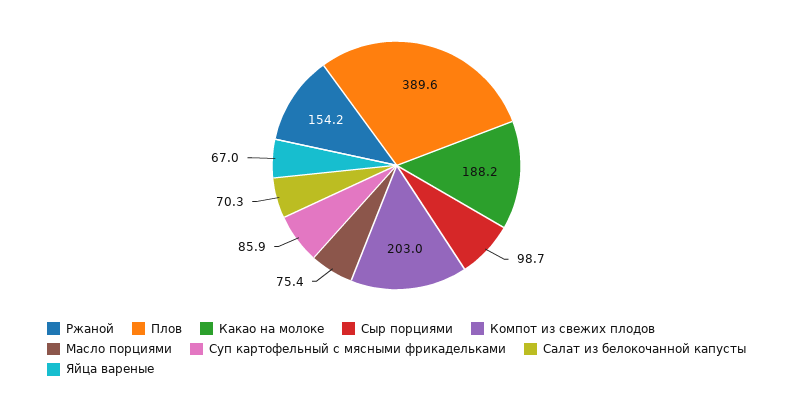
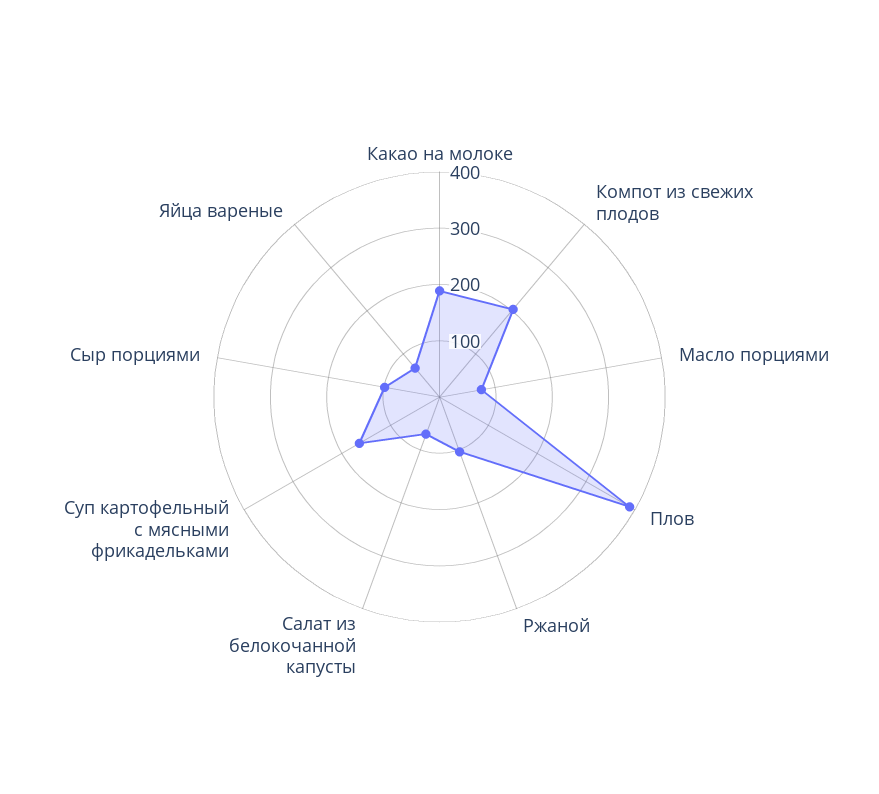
  {
-   "Ржаной": 154.2,
+   "Ржаной": 100,
    "Плов": 389.6,
    "Какао на молоке": 188.2,
    "Сыр порциями": 98.7,
    "Компот из свежих плодов": 203,
    "Масло порциями": 75.4,
-   "Суп картофельный с мясными фрикадельками": 85.9,
+   "Суп картофельный с мясными фрикадельками": 160,
    "Салат из белокочанной капусты": 70.3,
    "Яйца вареные": 67
  }

